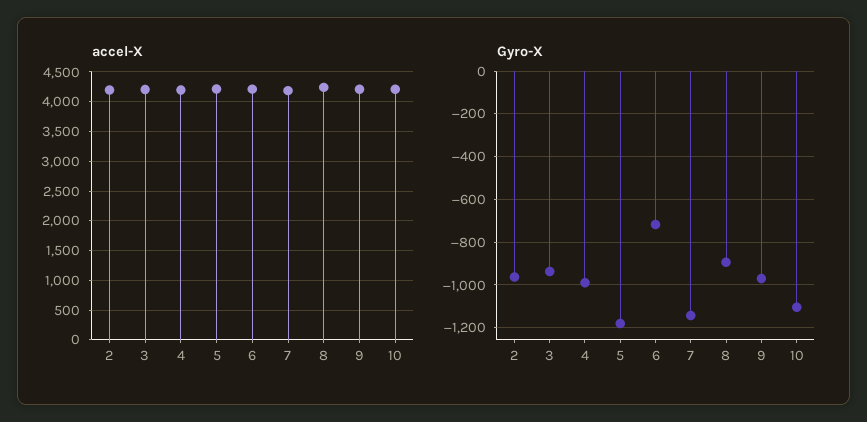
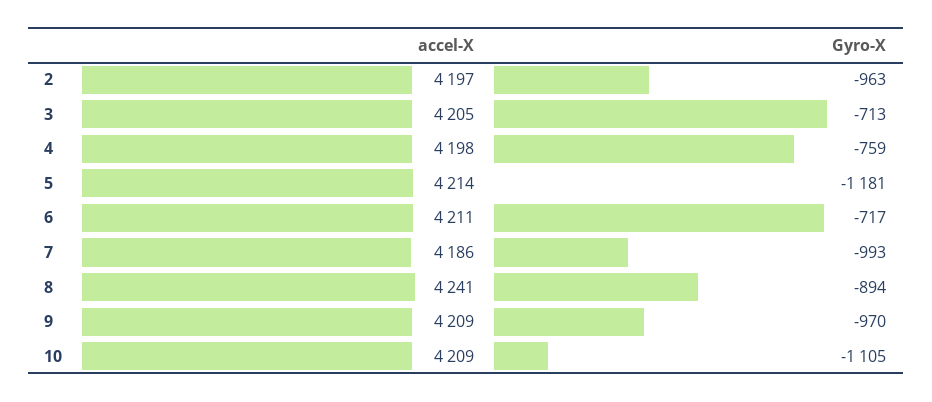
  {
    "accel-X": {
      "2": 4197,
      "3": 4205,
      "4": 4198,
      "5": 4214,
      "6": 4211,
      "7": 4186,
      "8": 4241,
      "9": 4209,
      "10": 4209
    },
    "Gyro-X": {
      "2": -963,
-     "3": -950,
+     "3": -713,
-     "4": -1000,
+     "4": -759,
      "5": -1181,
      "6": -717,
-     "7": -1150,
+     "7": -993,
      "8": -894,
      "9": -970,
      "10": -1105
    }
  }

